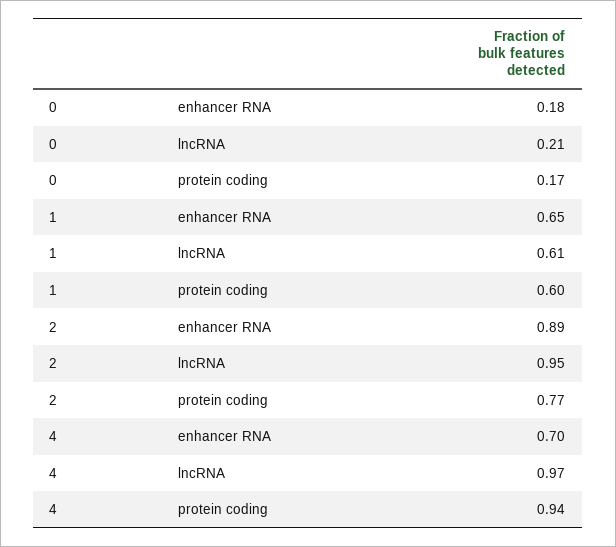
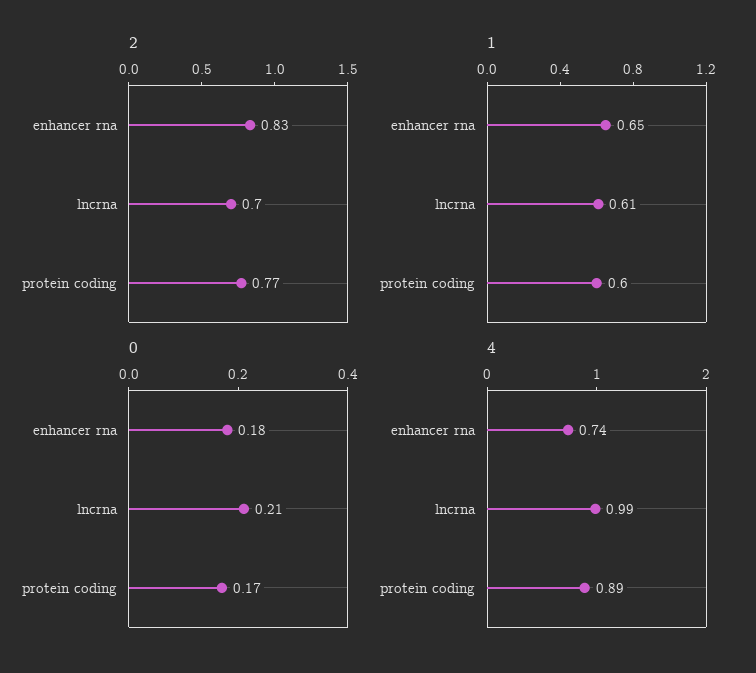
  {
    "0": {
      "enhancer RNA": 0.18,
      "lncRNA": 0.21,
      "protein coding": 0.17
    },
    "1": {
      "enhancer RNA": 0.65,
      "lncRNA": 0.61,
      "protein coding": 0.6
    },
    "2": {
-     "enhancer RNA": 0.89,
+     "enhancer RNA": 0.83,
-     "lncRNA": 0.95,
+     "lncRNA": 0.7,
      "protein coding": 0.77
    },
    "4": {
-     "enhancer RNA": 0.7,
+     "enhancer RNA": 0.74,
-     "lncRNA": 0.97,
+     "lncRNA": 0.99,
-     "protein coding": 0.94
+     "protein coding": 0.89
    }
  }

